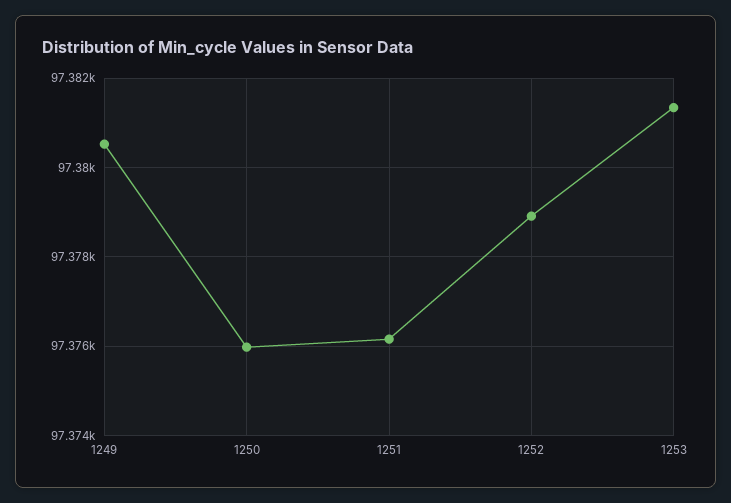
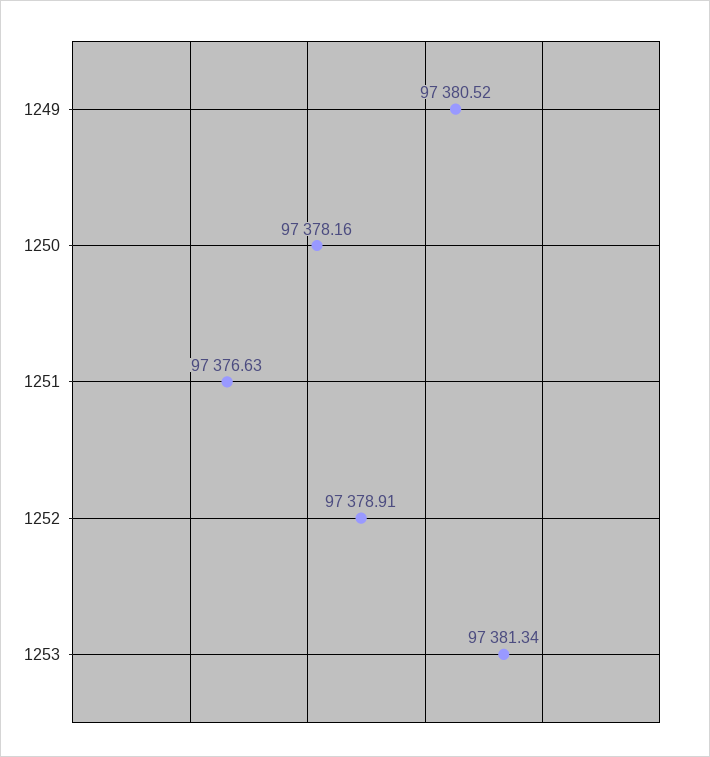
  {
    "1249": 97380.52,
-   "1250": 97376,
+   "1250": 97378.16,
-   "1251": 97376.2,
+   "1251": 97376.63,
    "1252": 97378.91,
    "1253": 97381.34
  }

